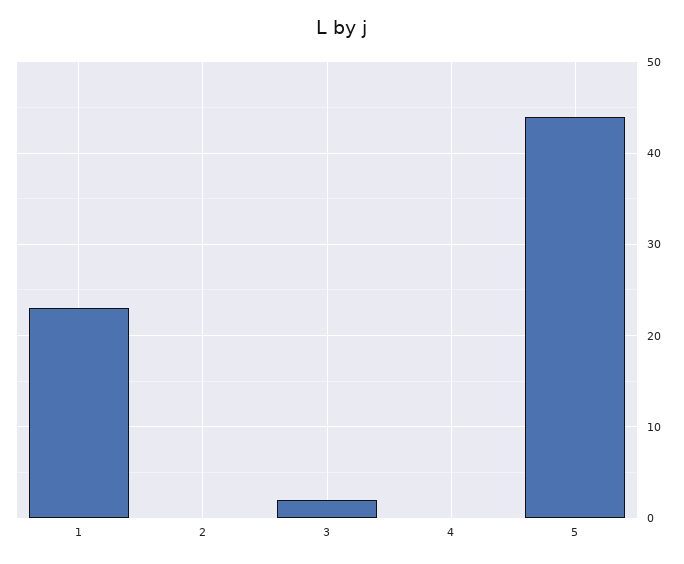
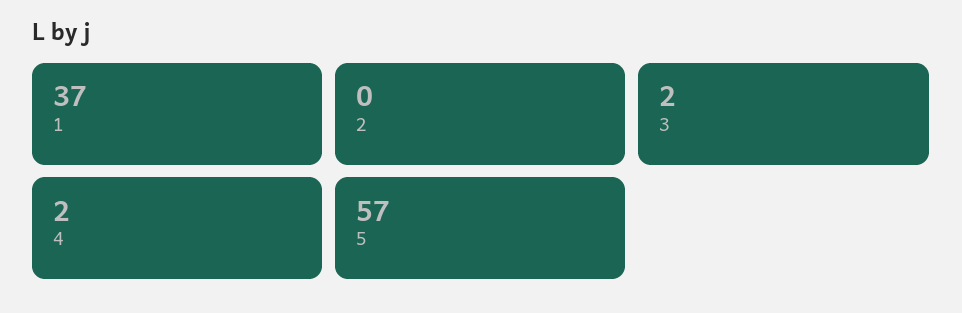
  {
-   "1": 23,
+   "1": 37,
    "2": 0,
    "3": 2,
-   "4": 0,
+   "4": 2,
-   "5": 44
+   "5": 57
  }

